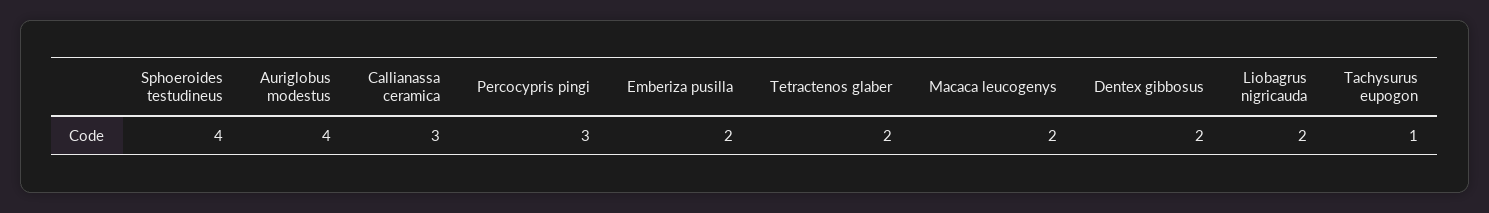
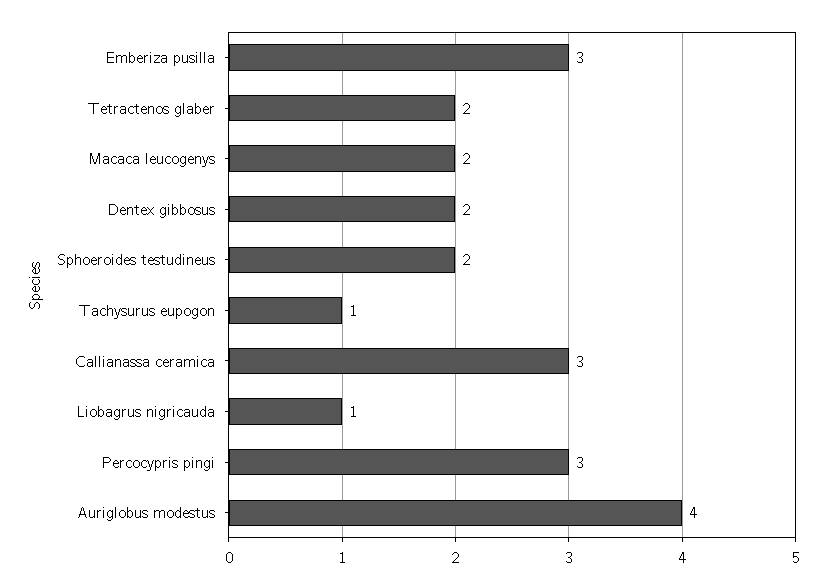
  {
-   "Sphoeroides testudineus": 4,
+   "Sphoeroides testudineus": 2,
    "Auriglobus modestus": 4,
    "Callianassa ceramica": 3,
    "Percocypris pingi": 3,
-   "Emberiza pusilla": 2,
+   "Emberiza pusilla": 3,
    "Tetractenos glaber": 2,
    "Macaca leucogenys": 2,
    "Dentex gibbosus": 2,
-   "Liobagrus nigricauda": 2,
+   "Liobagrus nigricauda": 1,
    "Tachysurus eupogon": 1
  }

